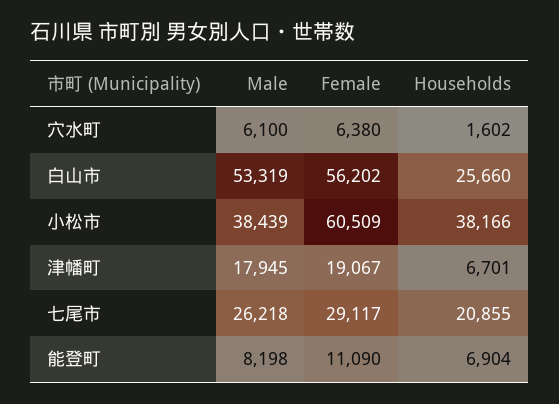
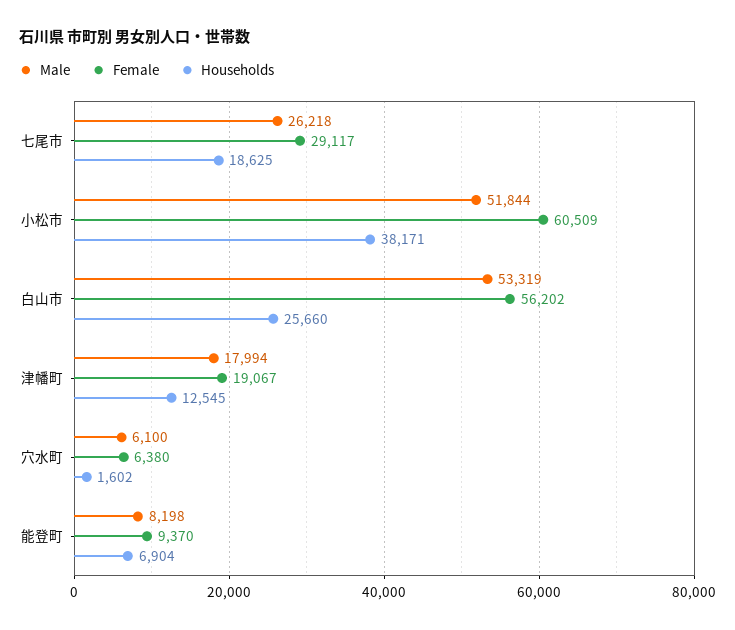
  {
    "Male": {
      "穴水町": 6100,
      "白山市": 53319,
-     "小松市": 38439,
+     "小松市": 51844,
-     "津幡町": 17945,
+     "津幡町": 17994,
      "七尾市": 26218,
      "能登町": 8198
    },
    "Female": {
      "穴水町": 6380,
      "白山市": 56202,
      "小松市": 60509,
      "津幡町": 19067,
      "七尾市": 29117,
-     "能登町": 11090
+     "能登町": 9370
    },
    "Households": {
      "穴水町": 1602,
      "白山市": 25660,
-     "小松市": 38166,
+     "小松市": 38171,
-     "津幡町": 6701,
+     "津幡町": 12545,
-     "七尾市": 20855,
+     "七尾市": 18625,
      "能登町": 6904
    }
  }

